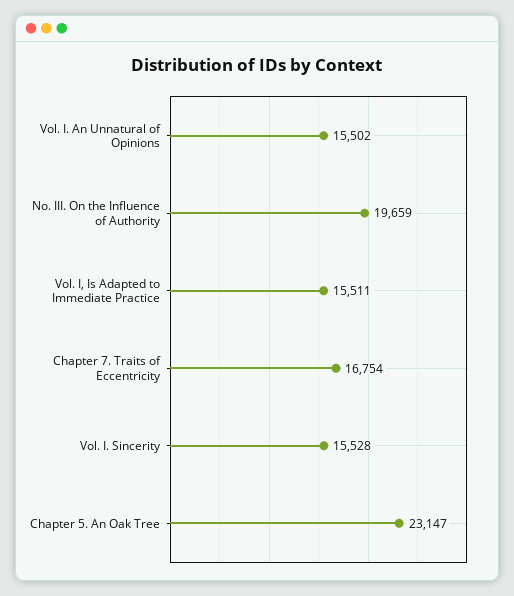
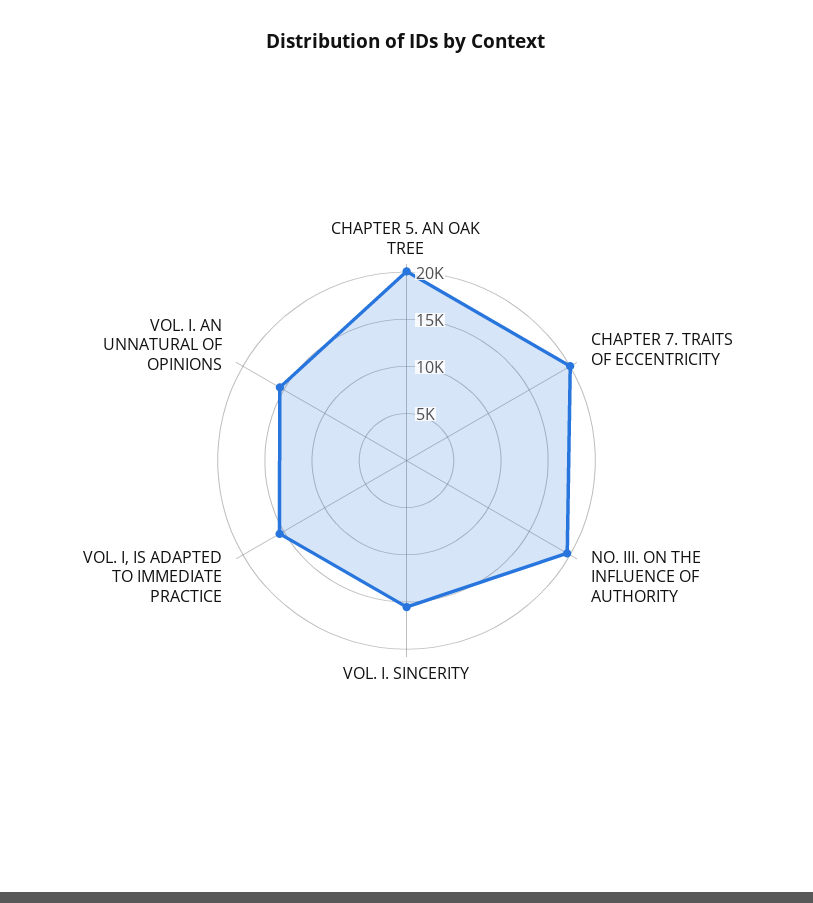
  {
    "Vol. I. An Unnatural of Opinions": 15502,
    "No. III. On the Influence of Authority": 19659,
    "Vol. I, Is Adapted to Immediate Practice": 15511,
-   "Chapter 7. Traits of Eccentricity": 16754,
+   "Chapter 7. Traits of Eccentricity": 20000,
    "Vol. I. Sincerity": 15528,
-   "Chapter 5. An Oak Tree": 23147
+   "Chapter 5. An Oak Tree": 20000
  }

